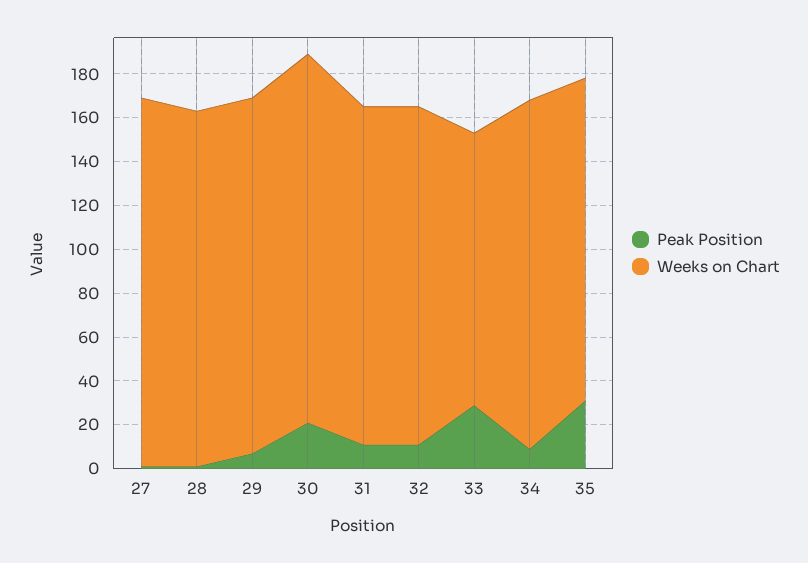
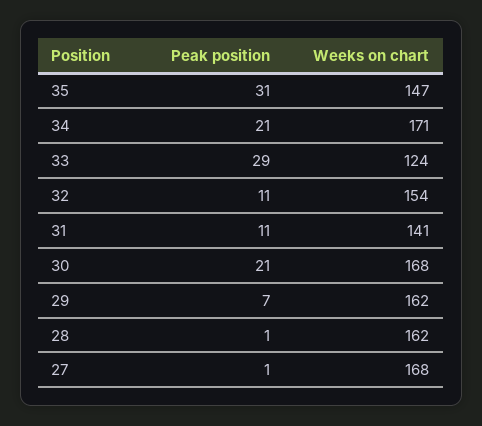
  {
    "Peak Position": {
      "27": 1,
      "28": 1,
      "29": 7,
      "30": 21,
      "31": 11,
      "32": 11,
      "33": 29,
-     "34": 10,
+     "34": 21,
      "35": 31
    },
    "Weeks on Chart": {
      "27": 168,
      "28": 162,
      "29": 162,
      "30": 168,
-     "31": 155,
+     "31": 141,
      "32": 154,
      "33": 124,
-     "34": 160,
+     "34": 171,
      "35": 147
    }
  }

